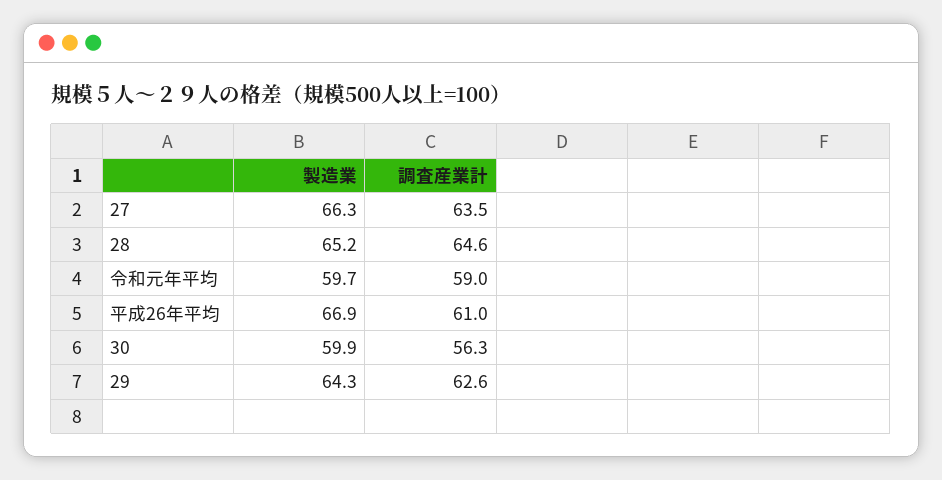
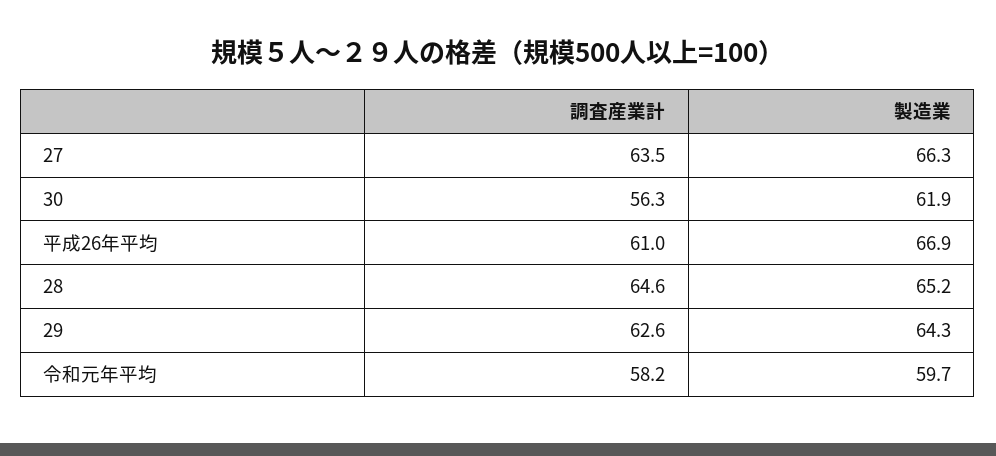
  {
    "製造業": {
      "27": 66.3,
      "28": 65.2,
      "令和元年平均": 59.7,
      "平成26年平均": 66.9,
-     "30": 59.9,
+     "30": 61.9,
      "29": 64.3
    },
    "調査産業計": {
      "27": 63.5,
      "28": 64.6,
-     "令和元年平均": 59,
+     "令和元年平均": 58.2,
      "平成26年平均": 61,
      "30": 56.3,
      "29": 62.6
    }
  }

